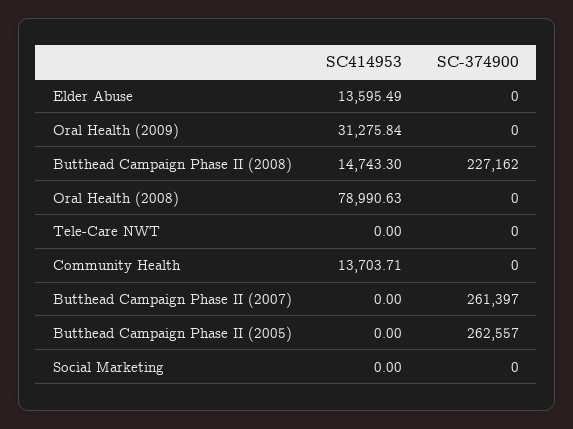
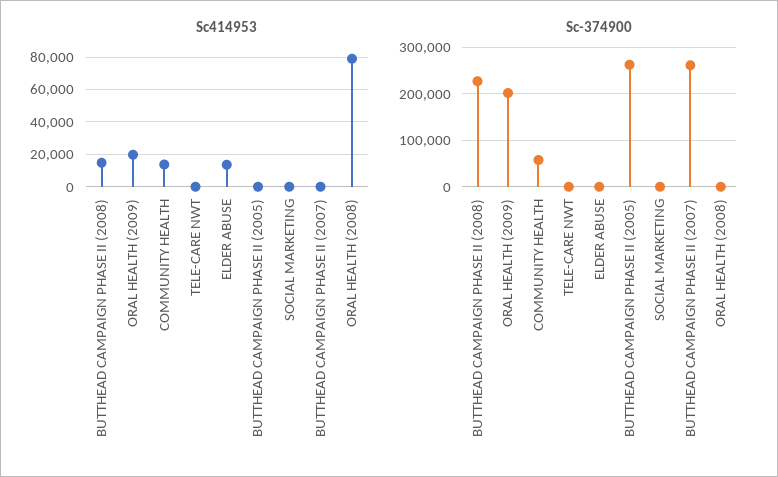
  {
    "SC414953": {
      "Elder Abuse": 13595.49,
-     "Oral Health (2009)": 31275.84,
+     "Oral Health (2009)": 20000,
      "Butthead Campaign Phase II (2008)": 14743.3,
      "Oral Health (2008)": 78990.63,
      "Tele-Care NWT": 0,
      "Community Health": 13703.71,
      "Butthead Campaign Phase II (2007)": 0,
      "Butthead Campaign Phase II (2005)": 0,
      "Social Marketing": 0
    },
    "SC-374900": {
      "Elder Abuse": 0,
-     "Oral Health (2009)": 0,
+     "Oral Health (2009)": 200000,
      "Butthead Campaign Phase II (2008)": 227162,
      "Oral Health (2008)": 0,
      "Tele-Care NWT": 0,
-     "Community Health": 0,
+     "Community Health": 60000,
      "Butthead Campaign Phase II (2007)": 261397,
      "Butthead Campaign Phase II (2005)": 262557,
      "Social Marketing": 0
    }
  }

